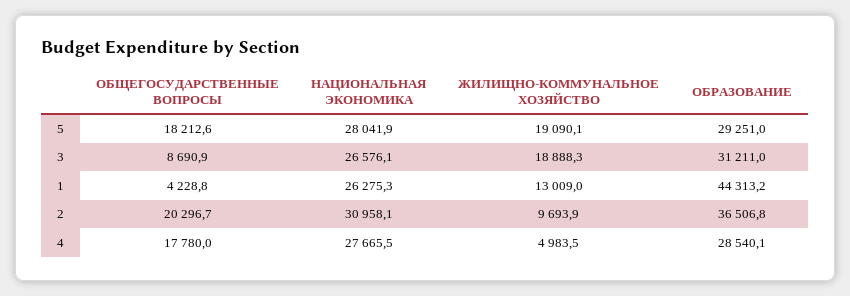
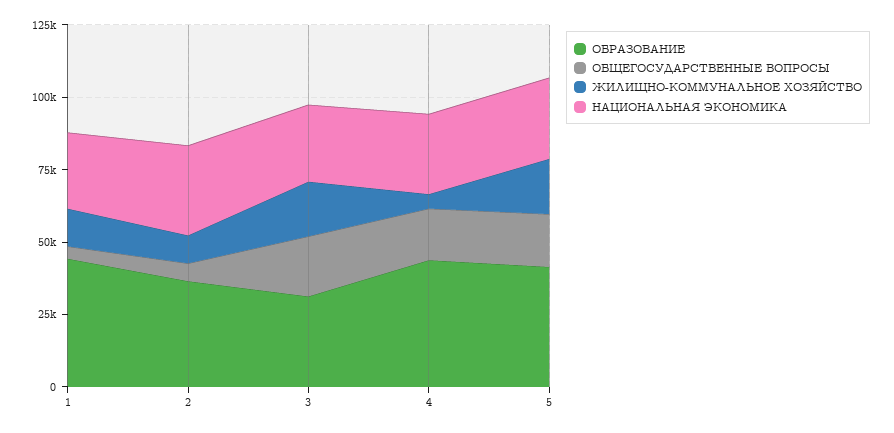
  {
    "ОБЩЕГОСУДАРСТВЕННЫЕ ВОПРОСЫ": {
      "5": 18212.6,
-     "3": 8690.9,
+     "3": 20000,
      "1": 4228.8,
-     "2": 20296.7,
+     "2": 5000,
      "4": 17780
    },
    "НАЦИОНАЛЬНАЯ ЭКОНОМИКА": {
      "5": 28041.9,
      "3": 26576.1,
      "1": 26275.3,
      "2": 30958.1,
      "4": 27665.5
    },
    "ЖИЛИЩНО-КОММУНАЛЬНОЕ ХОЗЯЙСТВО": {
      "5": 19090.1,
      "3": 18888.3,
      "1": 13009,
      "2": 9693.9,
      "4": 4983.5
    },
    "ОБРАЗОВАНИЕ": {
-     "5": 29251,
+     "5": 40000,
      "3": 31211,
      "1": 44313.2,
      "2": 36506.8,
-     "4": 28540.1
+     "4": 45000
    }
  }

